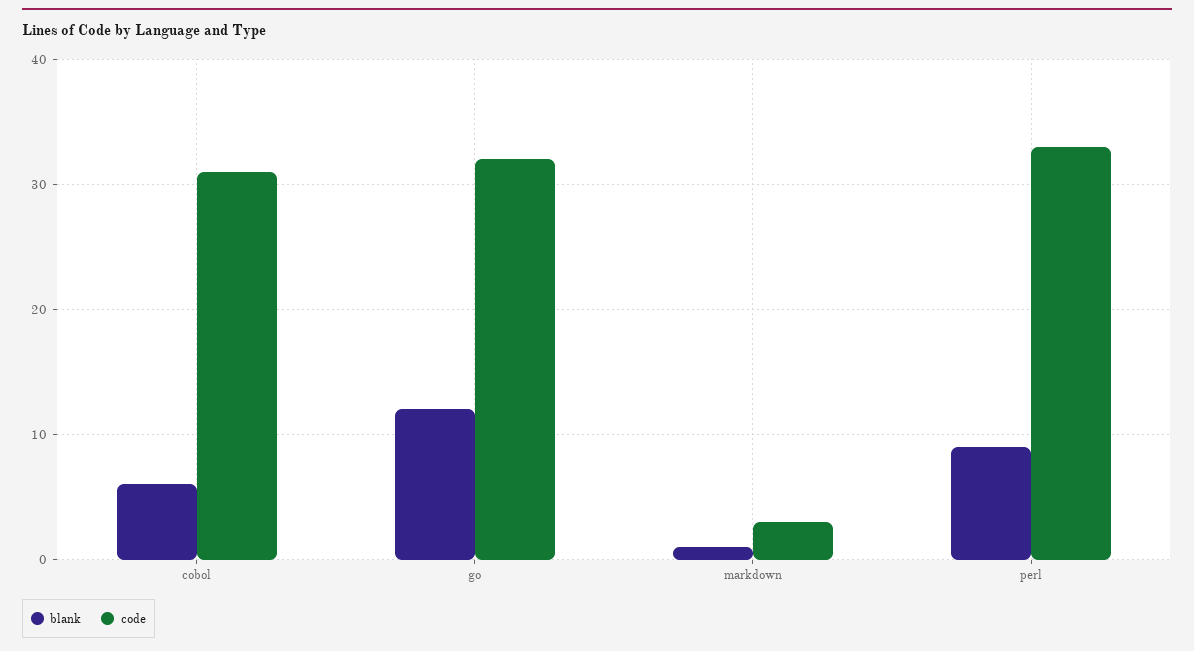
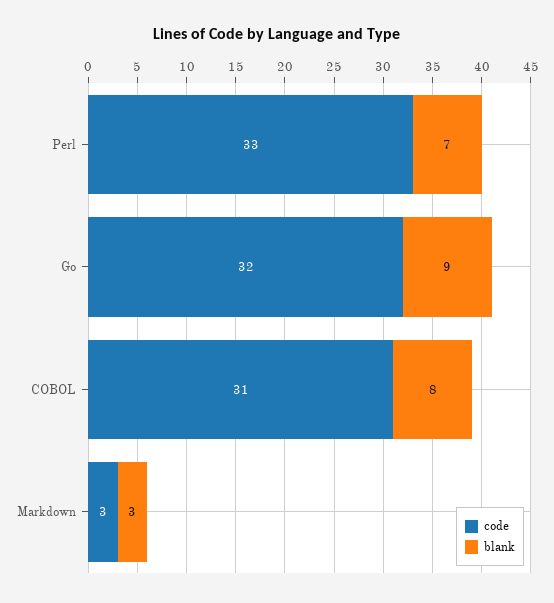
  {
    "blank": {
-     "cobol": 6,
+     "cobol": 8,
-     "go": 12,
+     "go": 9,
-     "markdown": 1,
+     "markdown": 3,
-     "perl": 9
+     "perl": 7
    },
    "code": {
      "cobol": 31,
      "go": 32,
      "markdown": 3,
      "perl": 33
    }
  }

